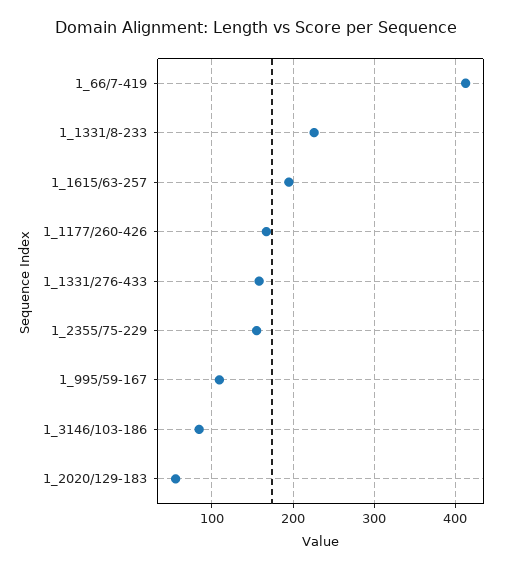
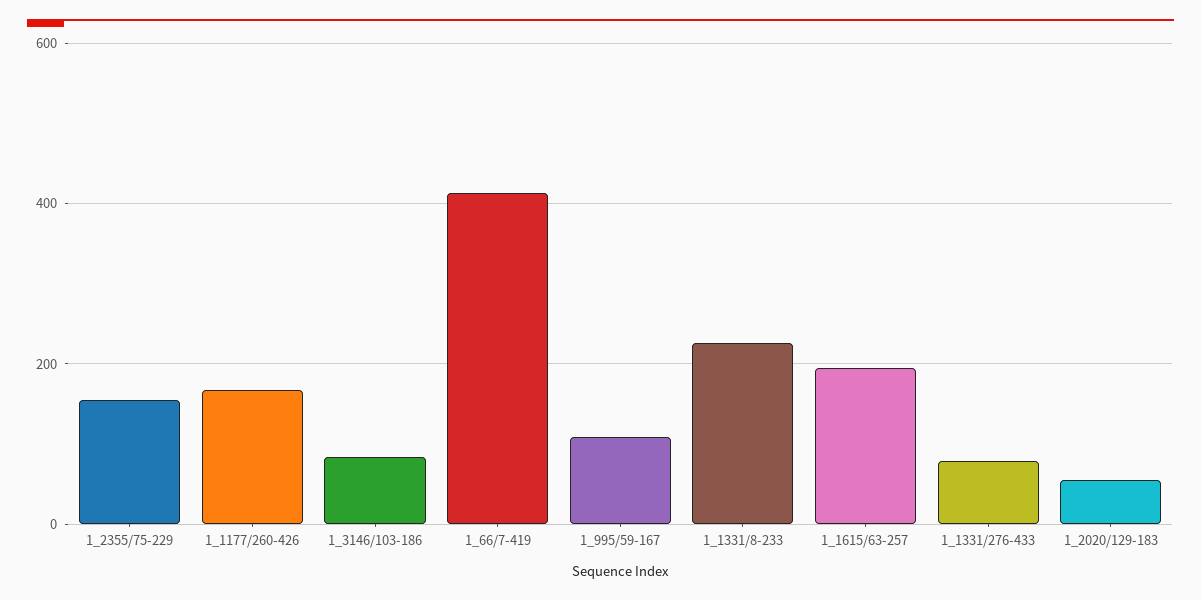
  {
    "1_66/7-419": 410,
    "1_1331/8-233": 230,
    "1_1615/63-257": 200,
    "1_1177/260-426": 170,
-   "1_1331/276-433": 160,
+   "1_1331/276-433": 80,
    "1_2355/75-229": 160,
    "1_995/59-167": 110,
    "1_3146/103-186": 80,
    "1_2020/129-183": 60
  }

